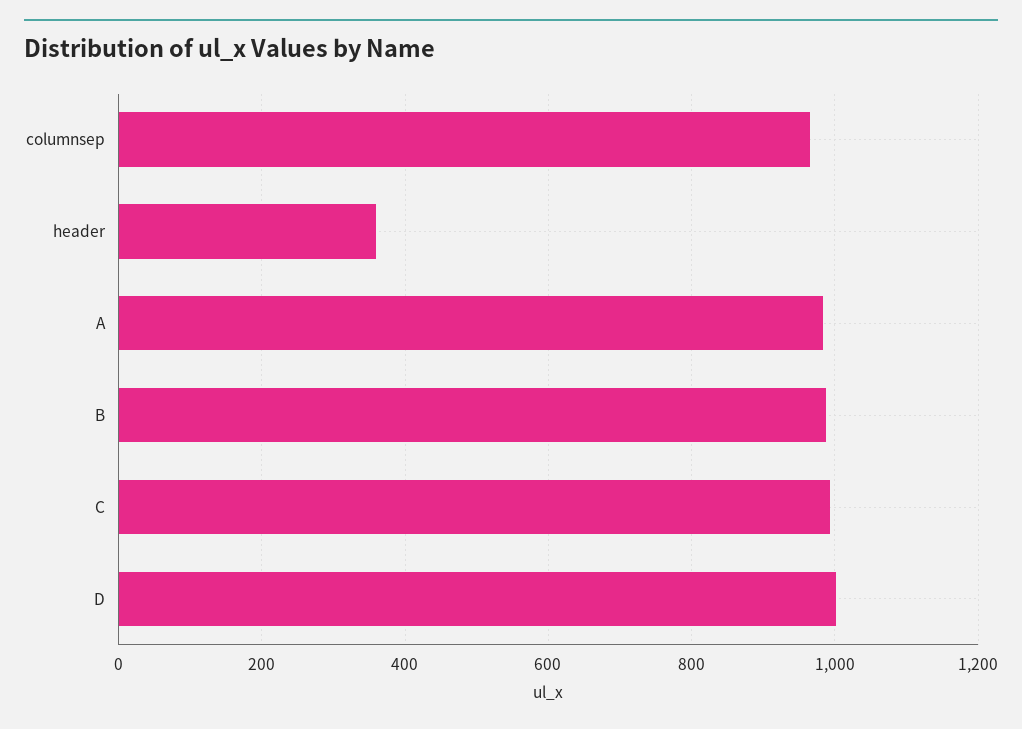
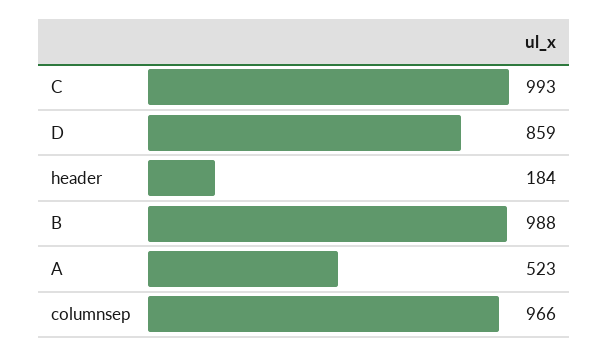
  {
    "columnsep": 966,
-   "header": 360,
+   "header": 184,
-   "A": 980,
+   "A": 523,
    "B": 988,
    "C": 993,
-   "D": 1000
+   "D": 859
  }

